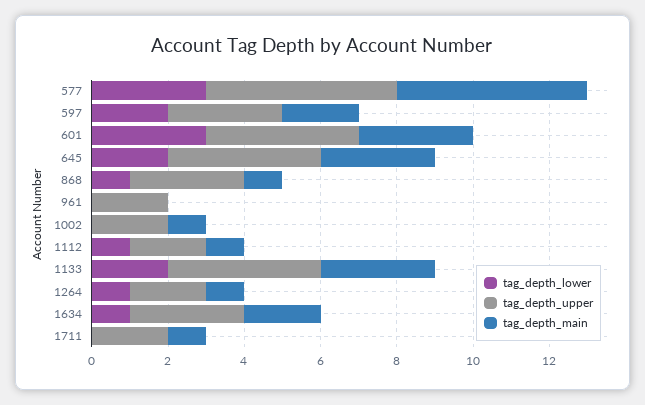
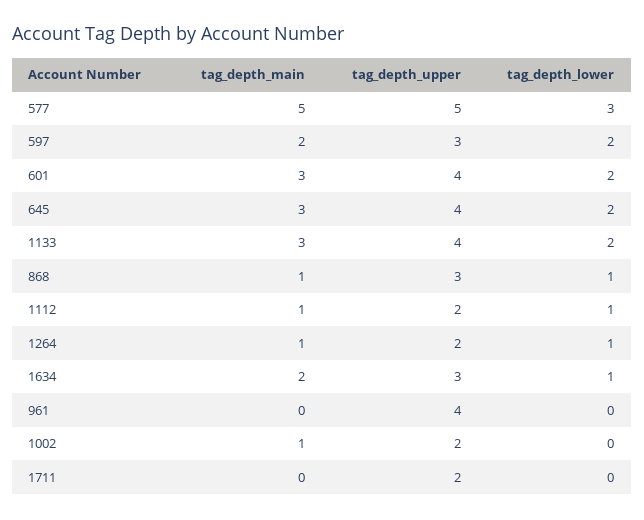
  {
    "tag_depth_lower": {
      "577": 3,
      "597": 2,
-     "601": 3,
+     "601": 2,
      "645": 2,
      "868": 1,
      "961": 0,
      "1002": 0,
      "1112": 1,
      "1133": 2,
      "1264": 1,
      "1634": 1,
      "1711": 0
    },
    "tag_depth_upper": {
      "577": 5,
      "597": 3,
      "601": 4,
      "645": 4,
      "868": 3,
-     "961": 2,
+     "961": 4,
      "1002": 2,
      "1112": 2,
      "1133": 4,
      "1264": 2,
      "1634": 3,
      "1711": 2
    },
    "tag_depth_main": {
      "577": 5,
      "597": 2,
      "601": 3,
      "645": 3,
      "868": 1,
      "961": 0,
      "1002": 1,
      "1112": 1,
      "1133": 3,
      "1264": 1,
      "1634": 2,
-     "1711": 1
+     "1711": 0
    }
  }

